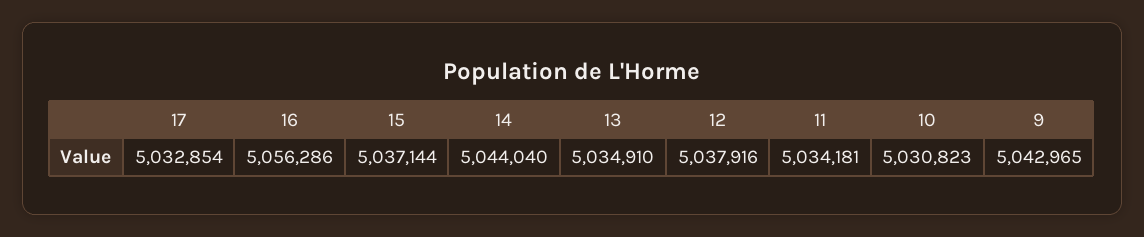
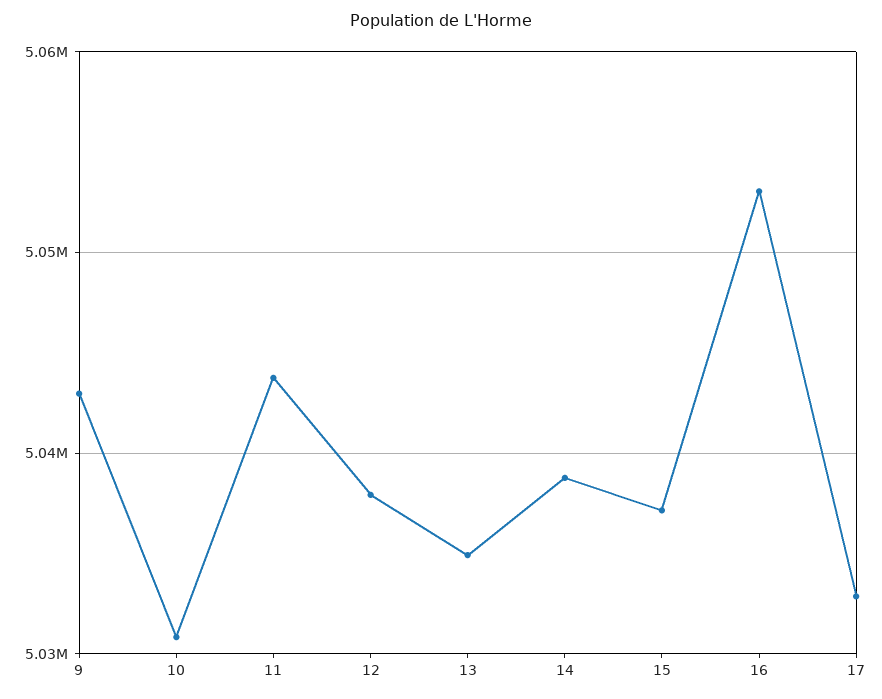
  {
    "17": 5032854,
-   "16": 5056286,
+   "16": 5053000,
    "15": 5037144,
-   "14": 5044040,
+   "14": 5039000,
    "13": 5034910,
    "12": 5037916,
-   "11": 5034181,
+   "11": 5044000,
    "10": 5030823,
    "9": 5042965
  }

